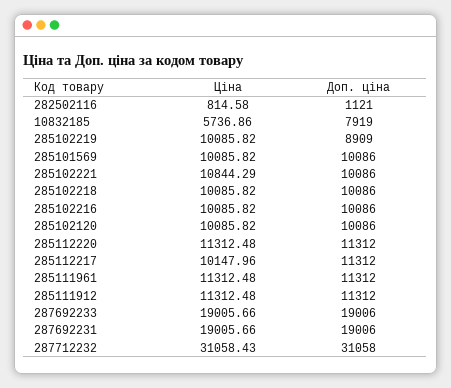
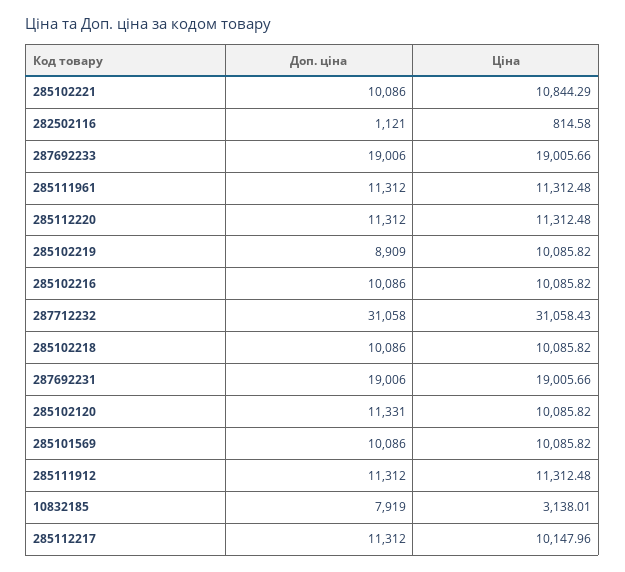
  {
    "Ціна": {
      "282502116": 814.58,
-     "10832185": 5736.86,
+     "10832185": 3138.01,
      "285102219": 10085.82,
      "285101569": 10085.82,
      "285102221": 10844.29,
      "285102218": 10085.82,
      "285102216": 10085.82,
      "285102120": 10085.82,
      "285112220": 11312.48,
      "285112217": 10147.96,
      "285111961": 11312.48,
      "285111912": 11312.48,
      "287692233": 19005.66,
      "287692231": 19005.66,
      "287712232": 31058.43
    },
    "Доп. ціна": {
      "282502116": 1121,
      "10832185": 7919,
      "285102219": 8909,
      "285101569": 10086,
      "285102221": 10086,
      "285102218": 10086,
      "285102216": 10086,
-     "285102120": 10086,
+     "285102120": 11331,
      "285112220": 11312,
      "285112217": 11312,
      "285111961": 11312,
      "285111912": 11312,
      "287692233": 19006,
      "287692231": 19006,
      "287712232": 31058
    }
  }

